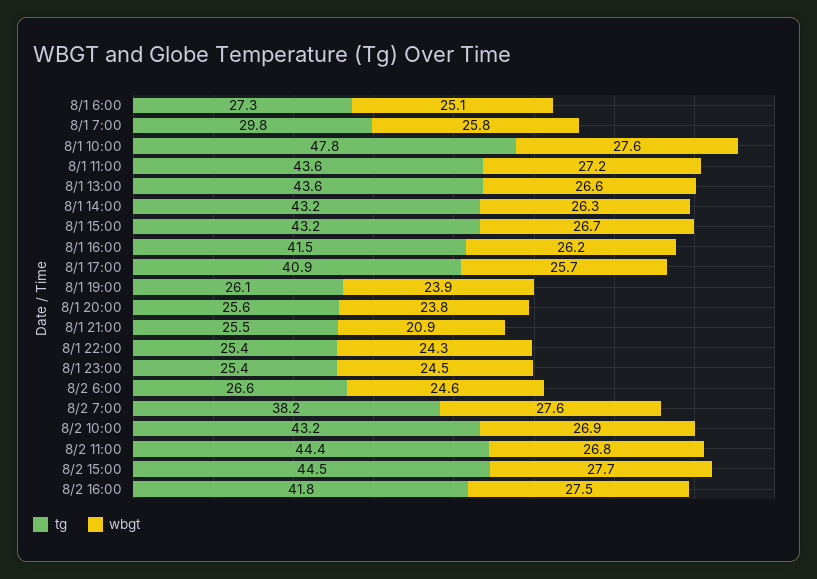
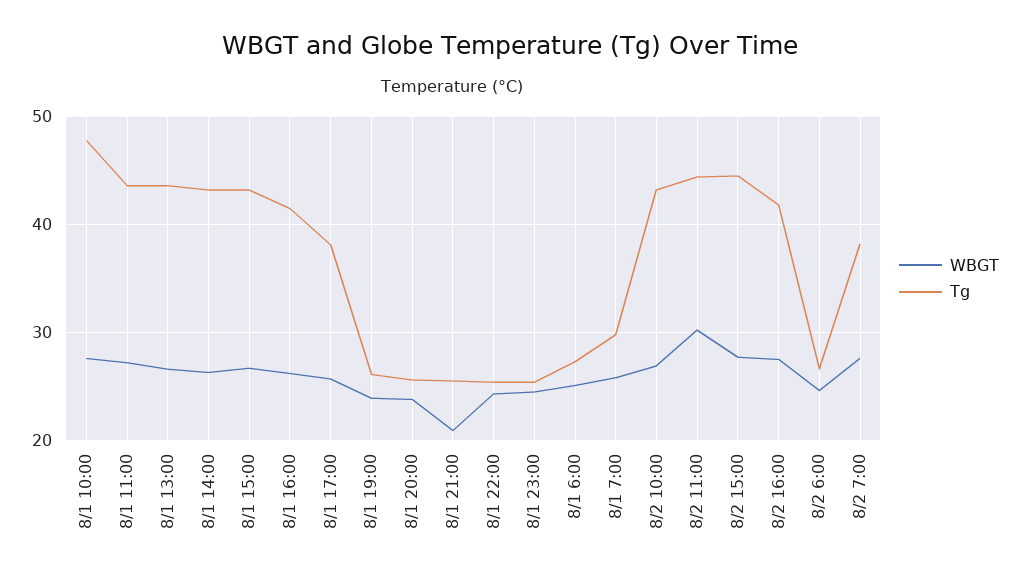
  {
    "tg": {
      "8/1 6:00": 27.3,
      "8/1 7:00": 29.8,
      "8/1 10:00": 47.8,
      "8/1 11:00": 43.6,
      "8/1 13:00": 43.6,
      "8/1 14:00": 43.2,
      "8/1 15:00": 43.2,
      "8/1 16:00": 41.5,
-     "8/1 17:00": 40.9,
+     "8/1 17:00": 38,
      "8/1 19:00": 26.1,
      "8/1 20:00": 25.6,
      "8/1 21:00": 25.5,
      "8/1 22:00": 25.4,
      "8/1 23:00": 25.4,
      "8/2 6:00": 26.6,
      "8/2 7:00": 38.2,
      "8/2 10:00": 43.2,
      "8/2 11:00": 44.4,
      "8/2 15:00": 44.5,
      "8/2 16:00": 41.8
    },
    "wbgt": {
      "8/1 6:00": 25.1,
      "8/1 7:00": 25.8,
      "8/1 10:00": 27.6,
      "8/1 11:00": 27.2,
      "8/1 13:00": 26.6,
      "8/1 14:00": 26.3,
      "8/1 15:00": 26.7,
      "8/1 16:00": 26.2,
      "8/1 17:00": 25.7,
      "8/1 19:00": 23.9,
      "8/1 20:00": 23.8,
      "8/1 21:00": 20.9,
      "8/1 22:00": 24.3,
      "8/1 23:00": 24.5,
      "8/2 6:00": 24.6,
      "8/2 7:00": 27.6,
      "8/2 10:00": 26.9,
-     "8/2 11:00": 26.8,
+     "8/2 11:00": 30,
      "8/2 15:00": 27.7,
      "8/2 16:00": 27.5
    }
  }

